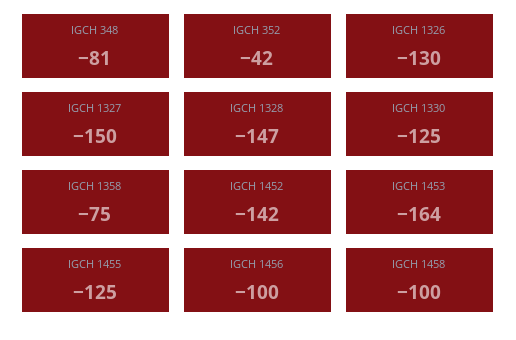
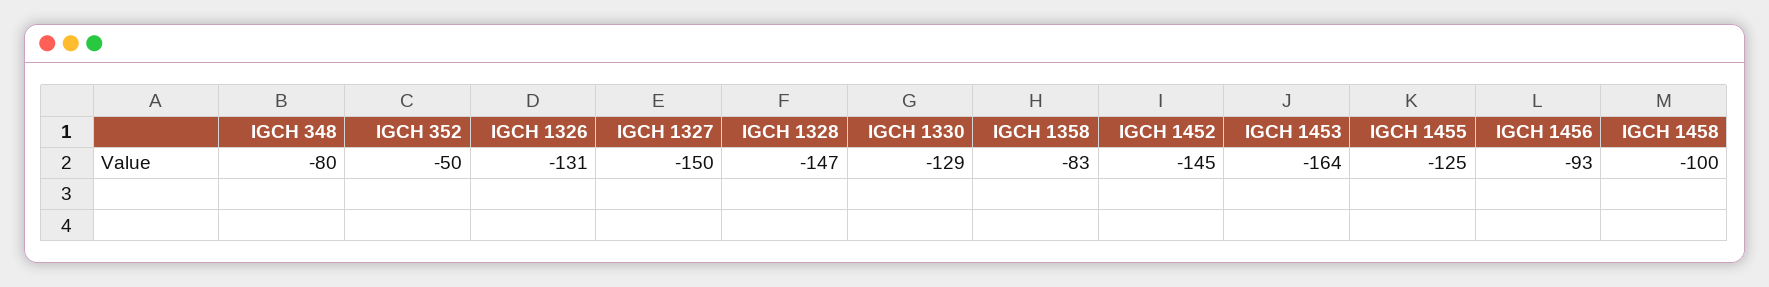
  {
-   "IGCH 348": -81,
+   "IGCH 348": -80,
-   "IGCH 352": -42,
+   "IGCH 352": -50,
-   "IGCH 1326": -130,
+   "IGCH 1326": -131,
    "IGCH 1327": -150,
    "IGCH 1328": -147,
-   "IGCH 1330": -125,
+   "IGCH 1330": -129,
-   "IGCH 1358": -75,
+   "IGCH 1358": -83,
-   "IGCH 1452": -142,
+   "IGCH 1452": -145,
    "IGCH 1453": -164,
    "IGCH 1455": -125,
-   "IGCH 1456": -100,
+   "IGCH 1456": -93,
    "IGCH 1458": -100
  }

